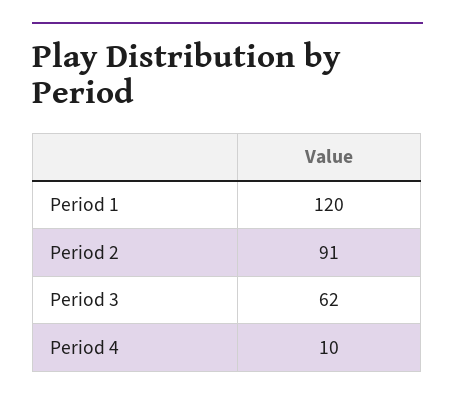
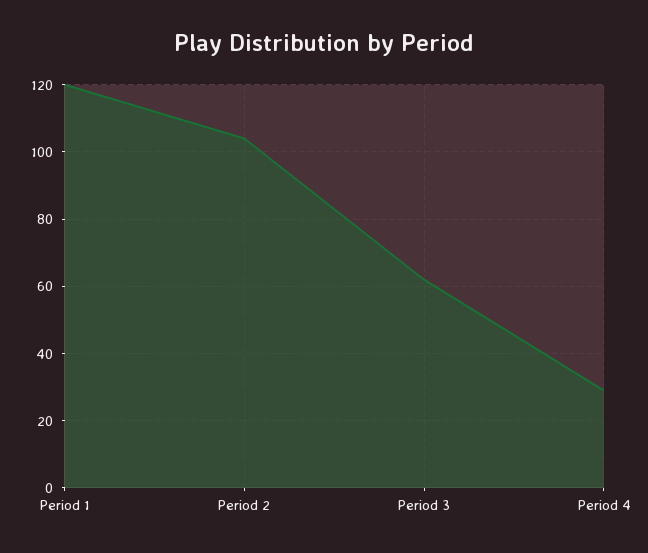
  {
    "Period 1": 120,
-   "Period 2": 91,
+   "Period 2": 105,
    "Period 3": 62,
-   "Period 4": 10
+   "Period 4": 30
  }

